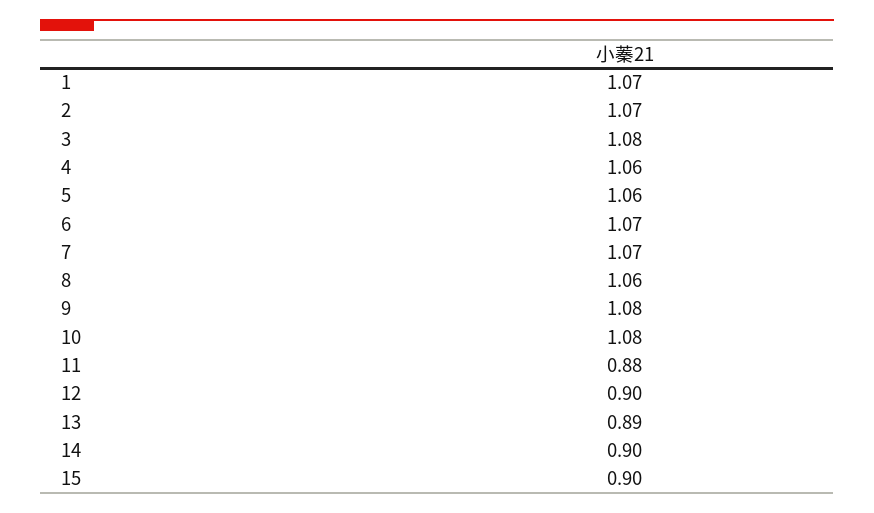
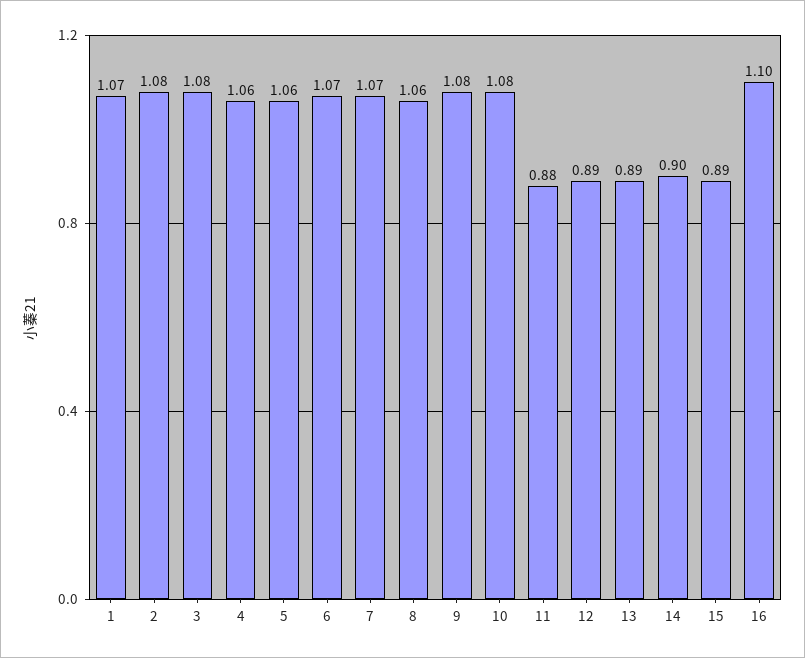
  {
    "1": 1.07,
-   "2": 1.07,
+   "2": 1.08,
    "3": 1.08,
    "4": 1.06,
    "5": 1.06,
    "6": 1.07,
    "7": 1.07,
    "8": 1.06,
    "9": 1.08,
    "10": 1.08,
    "11": 0.88,
-   "12": 0.9,
+   "12": 0.89,
    "13": 0.89,
    "14": 0.9,
-   "15": 0.9
+   "15": 0.89,
+   "16": 1.1
  }

